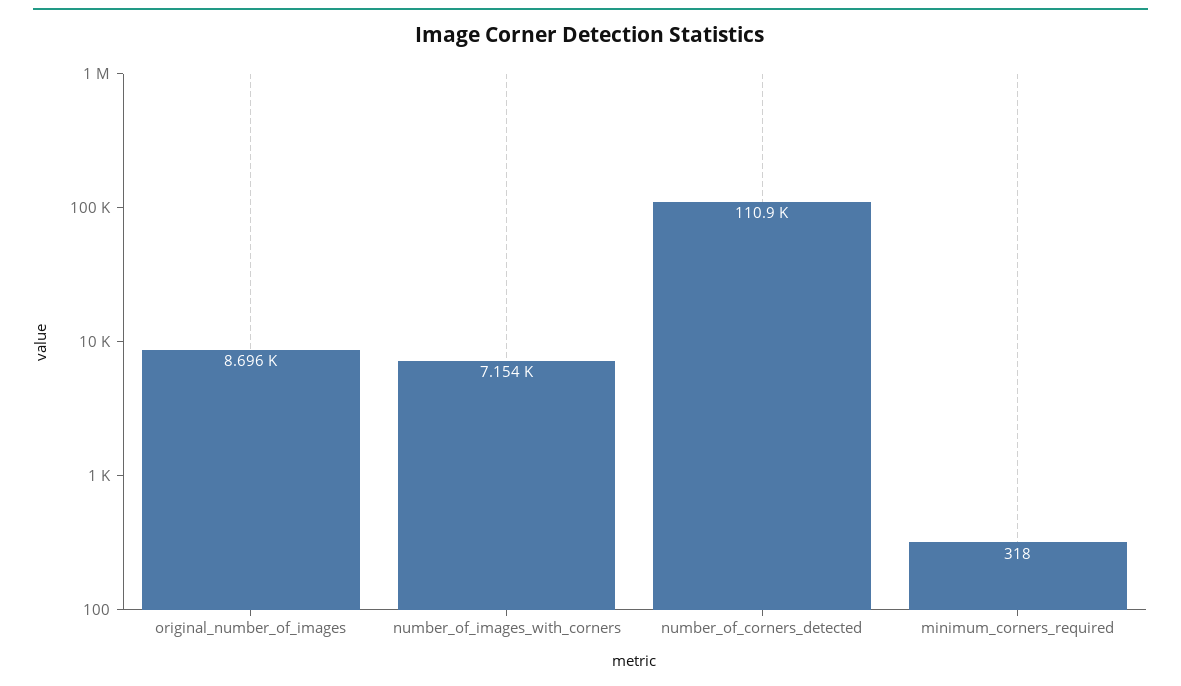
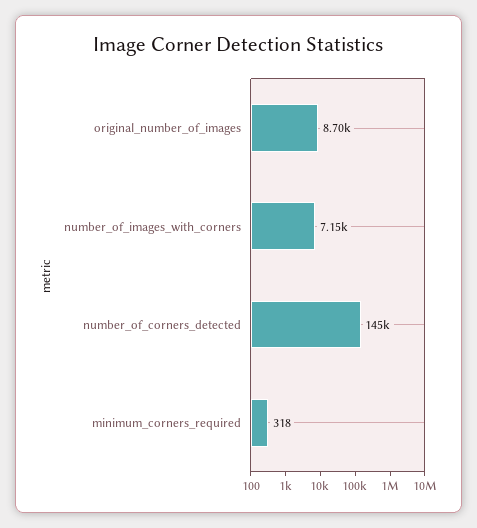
  {
    "original_number_of_images": 8696,
    "number_of_images_with_corners": 7154,
-   "number_of_corners_detected": 110900,
+   "number_of_corners_detected": 145000,
    "minimum_corners_required": 318
  }

